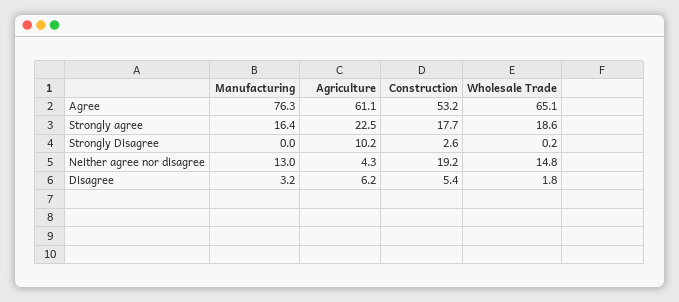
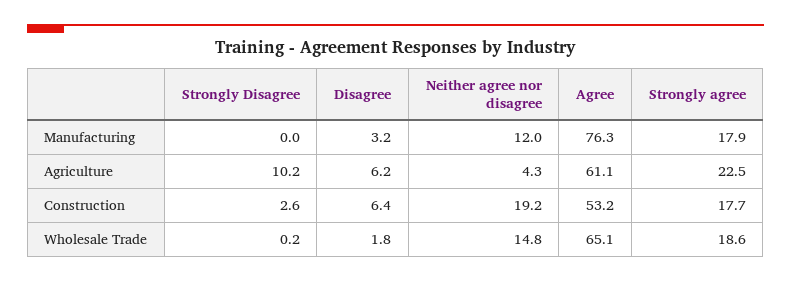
  {
    "Manufacturing": {
      "Agree": 76.3,
-     "Strongly agree": 16.4,
+     "Strongly agree": 17.9,
      "Strongly Disagree": 0,
-     "Neither agree nor disagree": 13,
+     "Neither agree nor disagree": 12,
      "Disagree": 3.2
    },
    "Agriculture": {
      "Agree": 61.1,
      "Strongly agree": 22.5,
      "Strongly Disagree": 10.2,
      "Neither agree nor disagree": 4.3,
      "Disagree": 6.2
    },
    "Construction": {
      "Agree": 53.2,
      "Strongly agree": 17.7,
      "Strongly Disagree": 2.6,
      "Neither agree nor disagree": 19.2,
-     "Disagree": 5.4
+     "Disagree": 6.4
    },
    "Wholesale Trade": {
      "Agree": 65.1,
      "Strongly agree": 18.6,
      "Strongly Disagree": 0.2,
      "Neither agree nor disagree": 14.8,
      "Disagree": 1.8
    }
  }

